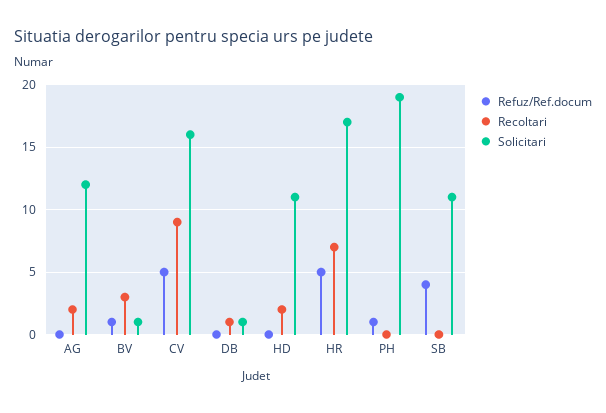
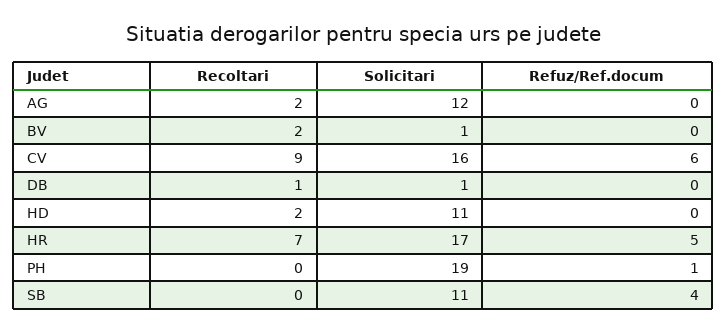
  {
    "Refuz/Ref.docum": {
      "AG": 0,
-     "BV": 1,
+     "BV": 0,
-     "CV": 5,
+     "CV": 6,
      "DB": 0,
      "HD": 0,
      "HR": 5,
      "PH": 1,
      "SB": 4
    },
    "Recoltari": {
      "AG": 2,
-     "BV": 3,
+     "BV": 2,
      "CV": 9,
      "DB": 1,
      "HD": 2,
      "HR": 7,
      "PH": 0,
      "SB": 0
    },
    "Solicitari": {
      "AG": 12,
      "BV": 1,
      "CV": 16,
      "DB": 1,
      "HD": 11,
      "HR": 17,
      "PH": 19,
      "SB": 11
    }
  }

